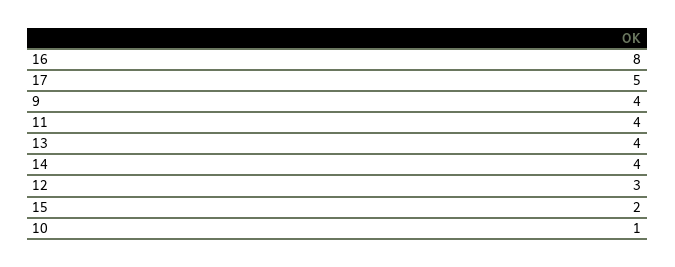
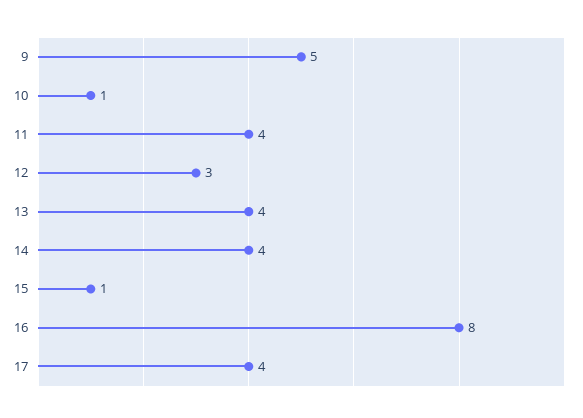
  {
    "16": 8,
-   "17": 5,
+   "17": 4,
-   "9": 4,
+   "9": 5,
    "11": 4,
    "13": 4,
    "14": 4,
    "12": 3,
-   "15": 2,
+   "15": 1,
    "10": 1
  }

